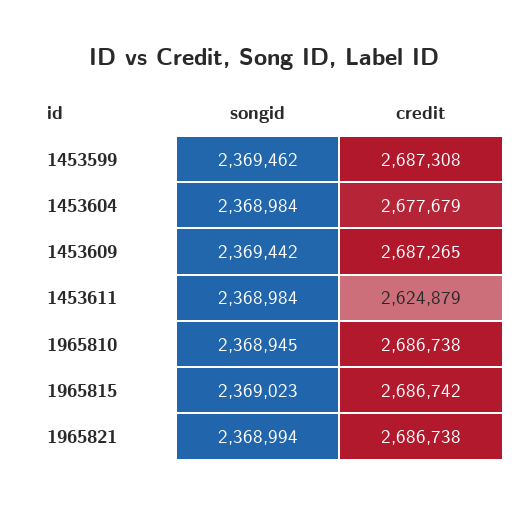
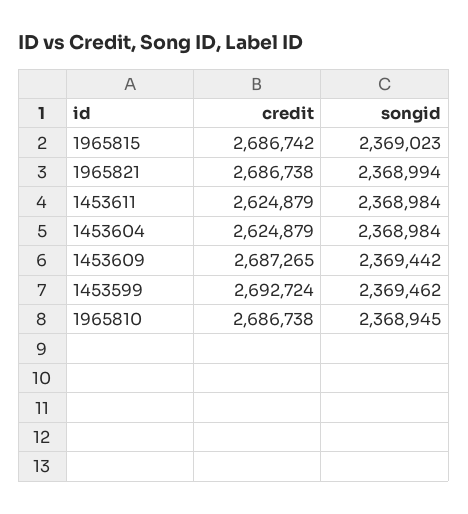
  {
    "songid": {
      "1453599": 2369462,
      "1453604": 2368984,
      "1453609": 2369442,
      "1453611": 2368984,
      "1965810": 2368945,
      "1965815": 2369023,
      "1965821": 2368994
    },
    "credit": {
-     "1453599": 2687308,
+     "1453599": 2692724,
-     "1453604": 2677679,
+     "1453604": 2624879,
      "1453609": 2687265,
      "1453611": 2624879,
      "1965810": 2686738,
      "1965815": 2686742,
      "1965821": 2686738
    }
  }

